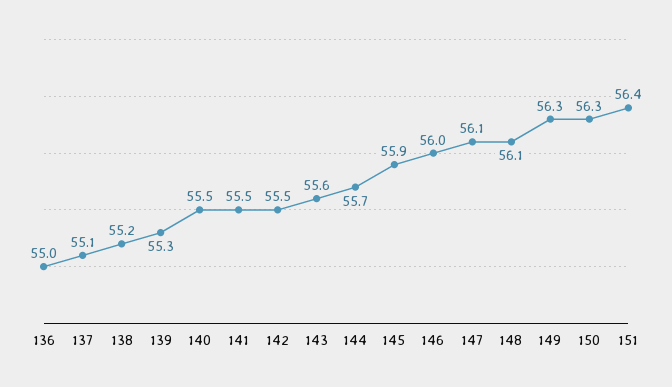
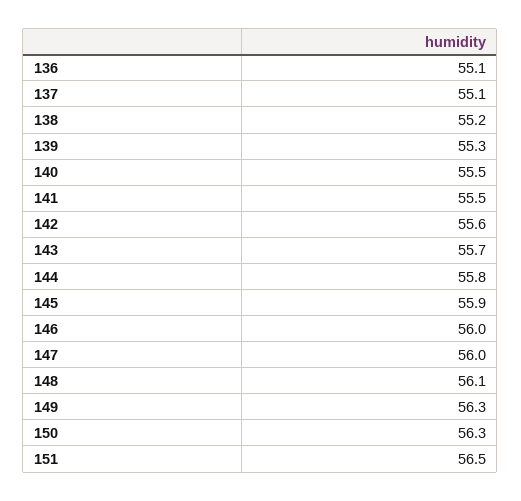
  {
-   "136": 55,
+   "136": 55.1,
    "137": 55.1,
    "138": 55.2,
    "139": 55.3,
    "140": 55.5,
    "141": 55.5,
-   "142": 55.5,
+   "142": 55.6,
-   "143": 55.6,
+   "143": 55.7,
-   "144": 55.7,
+   "144": 55.8,
    "145": 55.9,
    "146": 56,
-   "147": 56.1,
+   "147": 56,
    "148": 56.1,
    "149": 56.3,
    "150": 56.3,
-   "151": 56.4
+   "151": 56.5
  }

